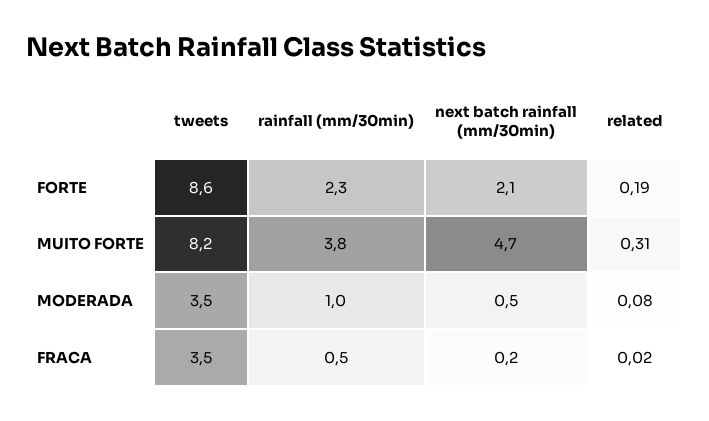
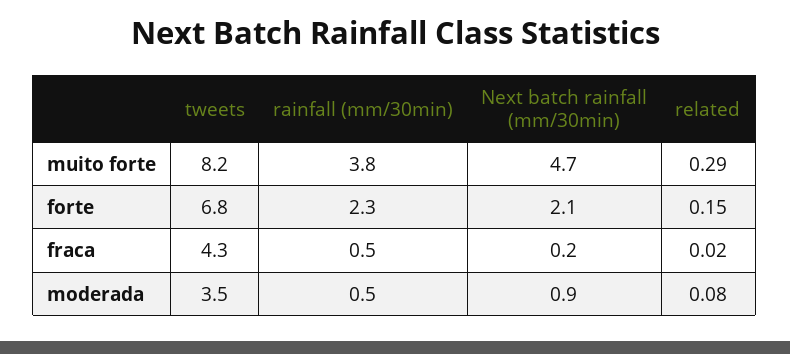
  {
    "tweets": {
-     "FORTE": 8.6,
+     "FORTE": 6.8,
      "MUITO FORTE": 8.2,
      "MODERADA": 3.5,
-     "FRACA": 3.5
+     "FRACA": 4.3
    },
    "rainfall (mm/30min)": {
      "FORTE": 2.3,
      "MUITO FORTE": 3.8,
-     "MODERADA": 1,
+     "MODERADA": 0.5,
      "FRACA": 0.5
    },
    "next batch rainfall (mm/30min)": {
      "FORTE": 2.1,
      "MUITO FORTE": 4.7,
-     "MODERADA": 0.5,
+     "MODERADA": 0.9,
      "FRACA": 0.2
    },
    "related": {
-     "FORTE": 0.19,
+     "FORTE": 0.15,
-     "MUITO FORTE": 0.31,
+     "MUITO FORTE": 0.29,
      "MODERADA": 0.08,
      "FRACA": 0.02
    }
  }

